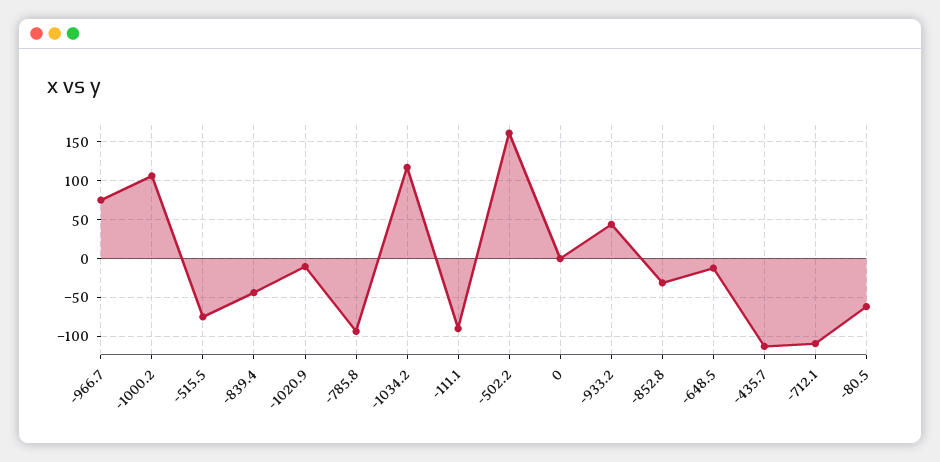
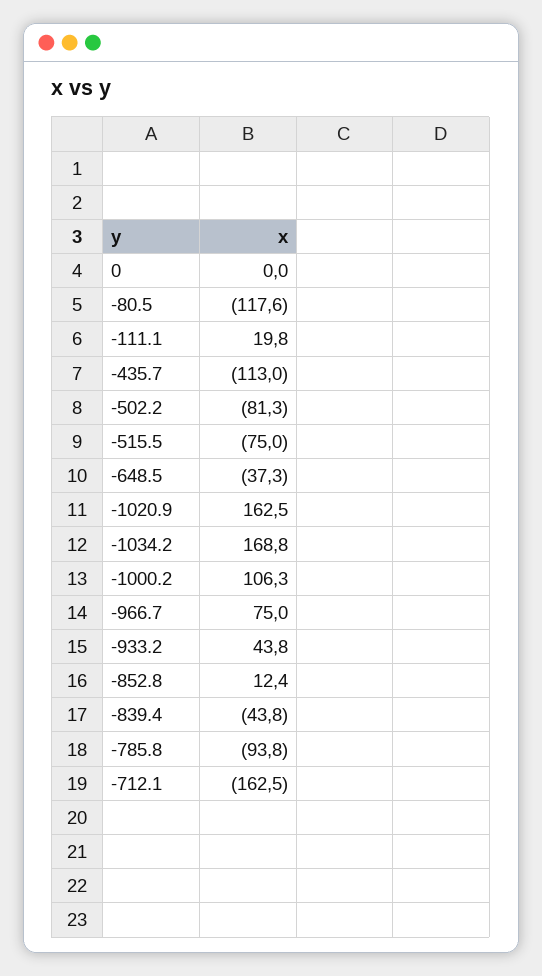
  {
    "-966.7": 75,
    "-1000.2": 106.3,
    "-515.5": -75,
    "-839.4": -43.8,
-   "-1020.9": -10,
+   "-1020.9": 162.5,
    "-785.8": -93.8,
-   "-1034.2": 120,
+   "-1034.2": 168.8,
-   "-111.1": -90,
+   "-111.1": 19.8,
-   "-502.2": 160,
+   "-502.2": -81.3,
    "0": 0,
    "-933.2": 43.8,
-   "-852.8": -30,
+   "-852.8": 12.4,
-   "-648.5": -10,
+   "-648.5": -37.3,
    "-435.7": -113,
-   "-712.1": -110,
+   "-712.1": -162.5,
-   "-80.5": -60
+   "-80.5": -117.6
  }

